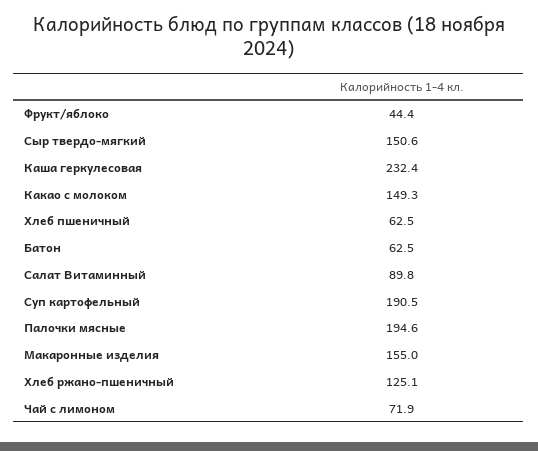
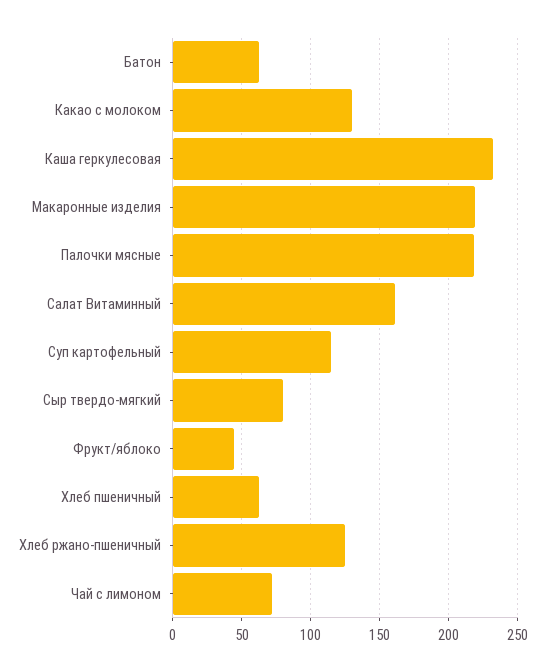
  {
    "Фрукт/яблоко": 44.4,
-   "Сыр твердо-мягкий": 150.6,
+   "Сыр твердо-мягкий": 80,
    "Каша геркулесовая": 232.4,
-   "Какао с молоком": 149.3,
+   "Какао с молоком": 130,
    "Хлеб пшеничный": 62.5,
    "Батон": 62.5,
-   "Салат Витаминный": 89.8,
+   "Салат Витаминный": 160,
-   "Суп картофельный": 190.5,
+   "Суп картофельный": 115,
-   "Палочки мясные": 194.6,
+   "Палочки мясные": 220,
-   "Макаронные изделия": 155,
+   "Макаронные изделия": 220,
    "Хлеб ржано-пшеничный": 125.1,
    "Чай с лимоном": 71.9
  }

